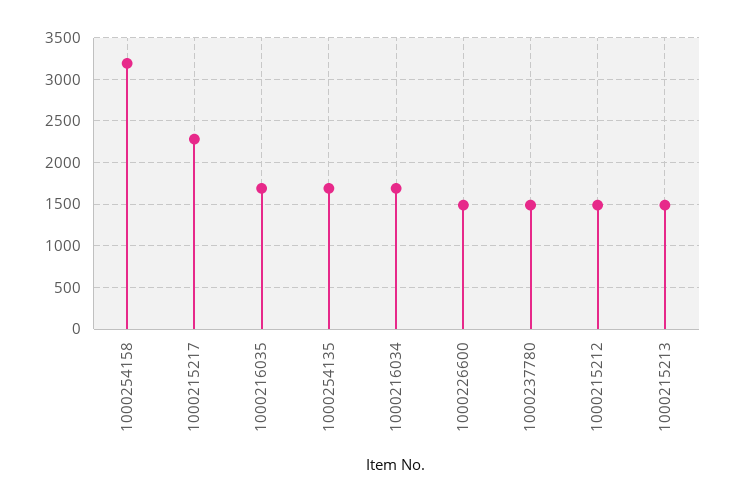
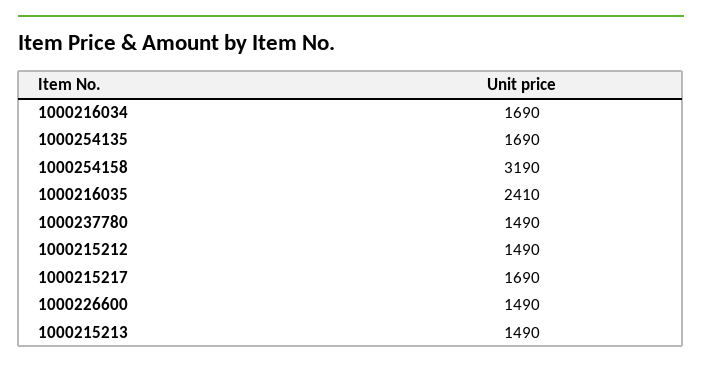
  {
    "1000254158": 3190,
-   "1000215217": 2300,
+   "1000215217": 1690,
-   "1000216035": 1700,
+   "1000216035": 2410,
    "1000254135": 1690,
    "1000216034": 1690,
    "1000226600": 1490,
    "1000237780": 1490,
    "1000215212": 1490,
    "1000215213": 1490
  }

